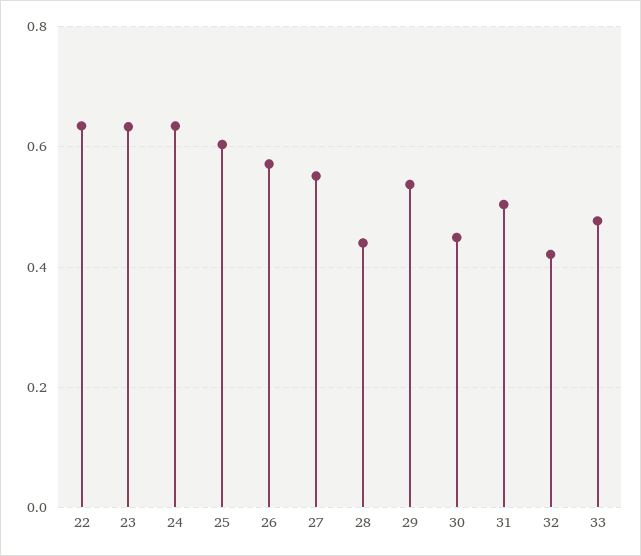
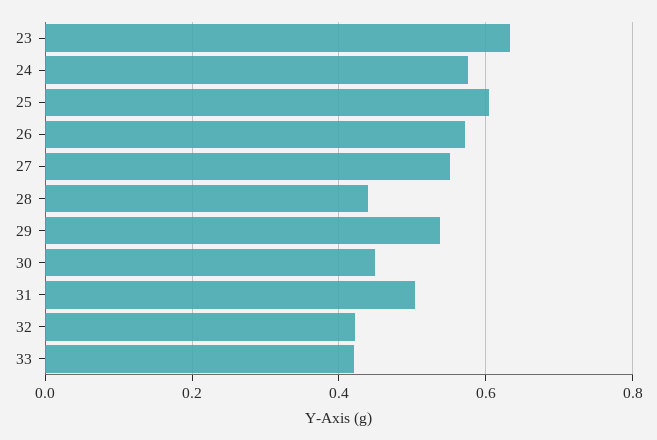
  {
-   "22": 0.64,
    "23": 0.64,
-   "24": 0.64,
+   "24": 0.58,
    "25": 0.6,
    "26": 0.58,
    "27": 0.56,
    "28": 0.44,
    "29": 0.54,
    "30": 0.44,
    "31": 0.5,
    "32": 0.42,
-   "33": 0.48
+   "33": 0.42
  }

